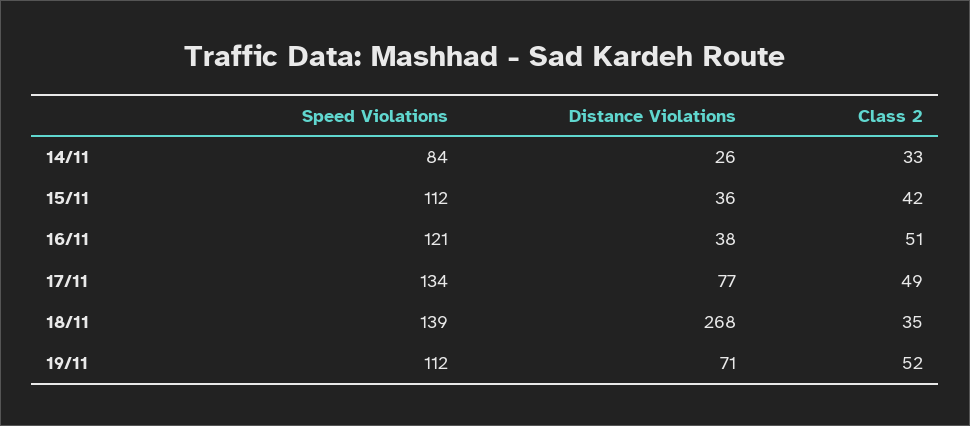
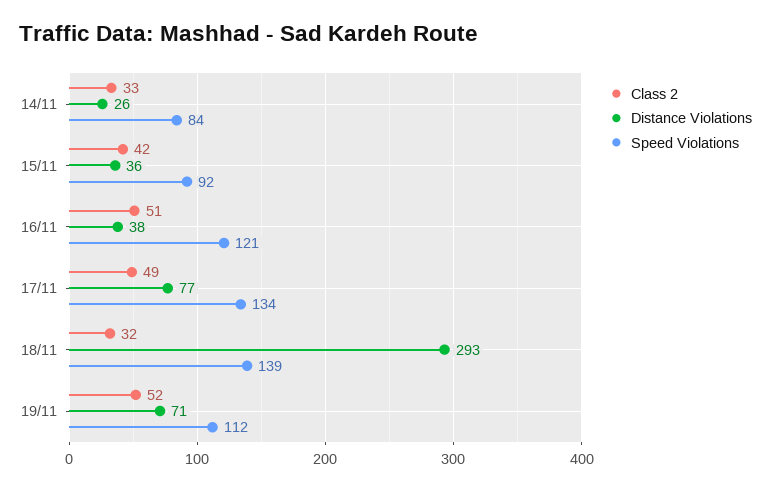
  {
    "Speed Violations": {
      "14/11": 84,
-     "15/11": 112,
+     "15/11": 92,
      "16/11": 121,
      "17/11": 134,
      "18/11": 139,
      "19/11": 112
    },
    "Distance Violations": {
      "14/11": 26,
      "15/11": 36,
      "16/11": 38,
      "17/11": 77,
-     "18/11": 268,
+     "18/11": 293,
      "19/11": 71
    },
    "Class 2": {
      "14/11": 33,
      "15/11": 42,
      "16/11": 51,
      "17/11": 49,
-     "18/11": 35,
+     "18/11": 32,
      "19/11": 52
    }
  }

